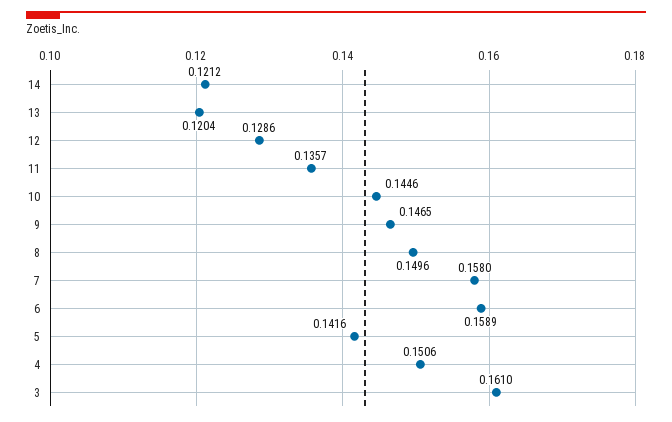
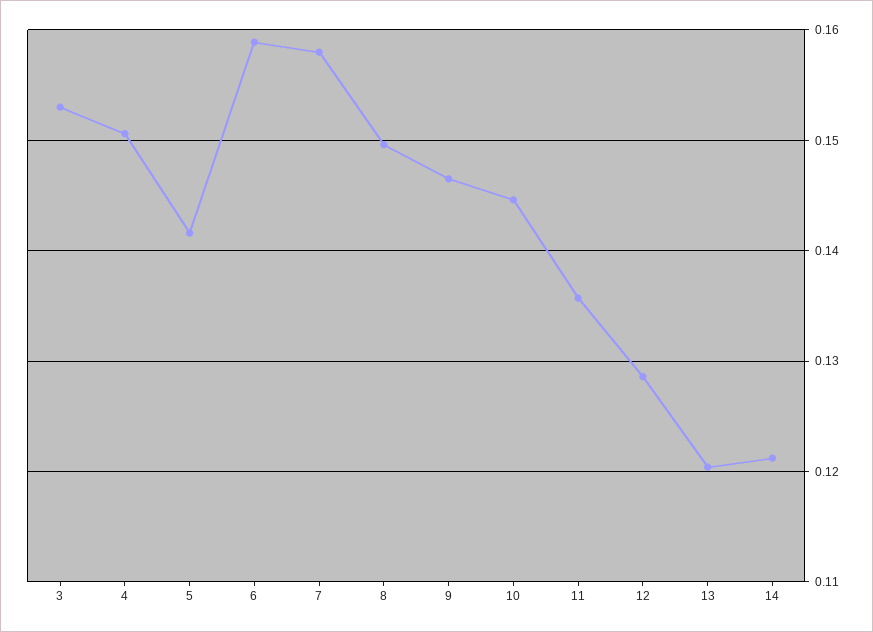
  {
    "14": 0.1212,
    "13": 0.1204,
    "12": 0.1286,
    "11": 0.1357,
    "10": 0.1446,
    "9": 0.1465,
    "8": 0.1496,
    "7": 0.158,
    "6": 0.1589,
    "5": 0.1416,
    "4": 0.1506,
-   "3": 0.161
+   "3": 0.153
  }

